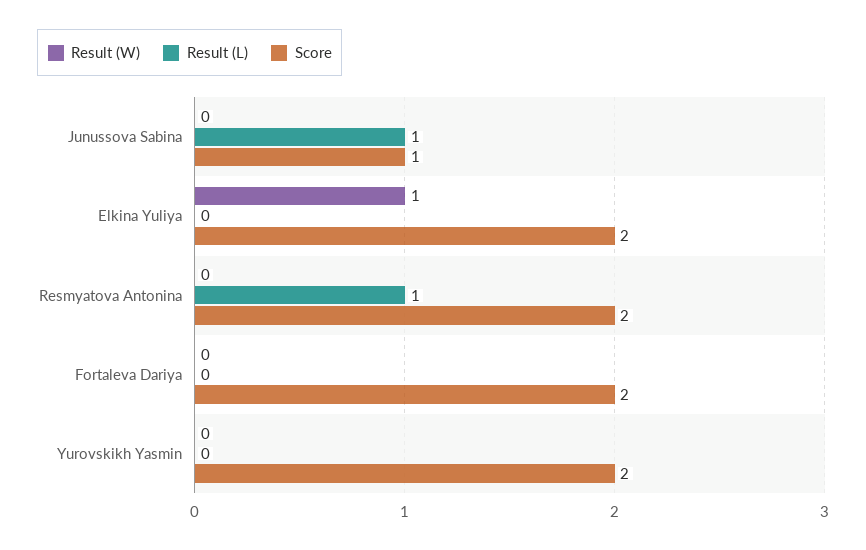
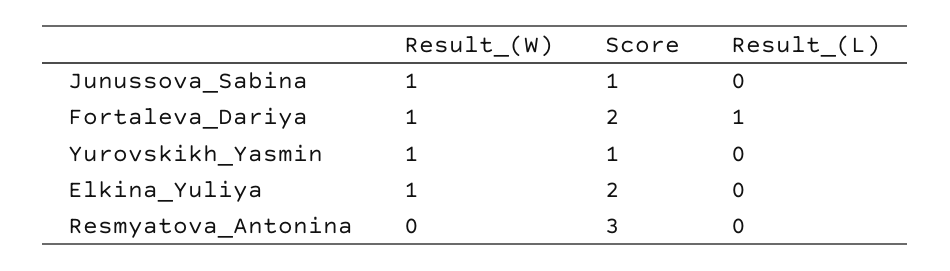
  {
    "Result (W)": {
-     "Junussova Sabina": 0,
+     "Junussova Sabina": 1,
      "Elkina Yuliya": 1,
      "Resmyatova Antonina": 0,
-     "Fortaleva Dariya": 0,
+     "Fortaleva Dariya": 1,
-     "Yurovskikh Yasmin": 0
+     "Yurovskikh Yasmin": 1
    },
    "Result (L)": {
-     "Junussova Sabina": 1,
+     "Junussova Sabina": 0,
      "Elkina Yuliya": 0,
-     "Resmyatova Antonina": 1,
+     "Resmyatova Antonina": 0,
-     "Fortaleva Dariya": 0,
+     "Fortaleva Dariya": 1,
      "Yurovskikh Yasmin": 0
    },
    "Score": {
      "Junussova Sabina": 1,
      "Elkina Yuliya": 2,
-     "Resmyatova Antonina": 2,
+     "Resmyatova Antonina": 3,
      "Fortaleva Dariya": 2,
-     "Yurovskikh Yasmin": 2
+     "Yurovskikh Yasmin": 1
    }
  }

